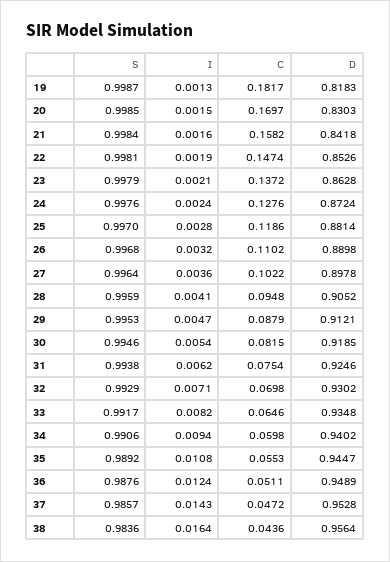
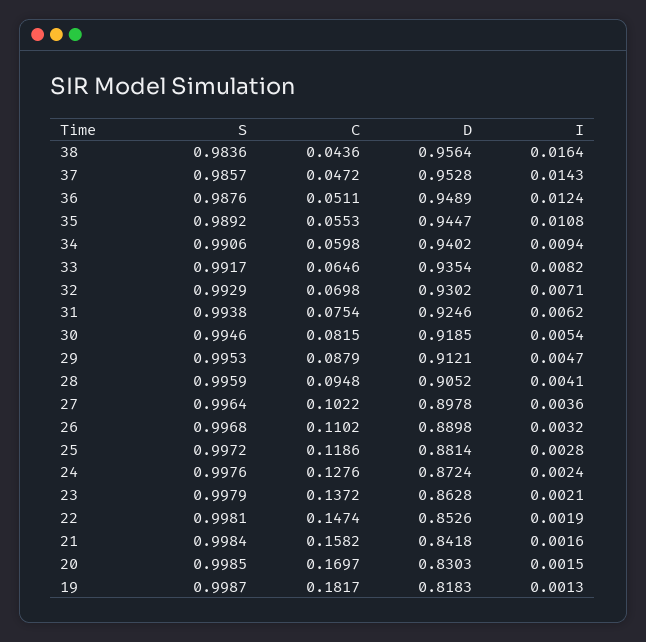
  {
    "S": {
      "19": 0.9987,
      "20": 0.9985,
      "21": 0.9984,
      "22": 0.9981,
      "23": 0.9979,
      "24": 0.9976,
-     "25": 0.997,
+     "25": 0.9972,
      "26": 0.9968,
      "27": 0.9964,
      "28": 0.9959,
      "29": 0.9953,
      "30": 0.9946,
      "31": 0.9938,
      "32": 0.9929,
      "33": 0.9917,
      "34": 0.9906,
      "35": 0.9892,
      "36": 0.9876,
      "37": 0.9857,
      "38": 0.9836
    },
    "I": {
      "19": 0.0013,
      "20": 0.0015,
      "21": 0.0016,
      "22": 0.0019,
      "23": 0.0021,
      "24": 0.0024,
      "25": 0.0028,
      "26": 0.0032,
      "27": 0.0036,
      "28": 0.0041,
      "29": 0.0047,
      "30": 0.0054,
      "31": 0.0062,
      "32": 0.0071,
      "33": 0.0082,
      "34": 0.0094,
      "35": 0.0108,
      "36": 0.0124,
      "37": 0.0143,
      "38": 0.0164
    },
    "C": {
      "19": 0.1817,
      "20": 0.1697,
      "21": 0.1582,
      "22": 0.1474,
      "23": 0.1372,
      "24": 0.1276,
      "25": 0.1186,
      "26": 0.1102,
      "27": 0.1022,
      "28": 0.0948,
      "29": 0.0879,
      "30": 0.0815,
      "31": 0.0754,
      "32": 0.0698,
      "33": 0.0646,
      "34": 0.0598,
      "35": 0.0553,
      "36": 0.0511,
      "37": 0.0472,
      "38": 0.0436
    },
    "D": {
      "19": 0.8183,
      "20": 0.8303,
      "21": 0.8418,
      "22": 0.8526,
      "23": 0.8628,
      "24": 0.8724,
      "25": 0.8814,
      "26": 0.8898,
      "27": 0.8978,
      "28": 0.9052,
      "29": 0.9121,
      "30": 0.9185,
      "31": 0.9246,
      "32": 0.9302,
-     "33": 0.9348,
+     "33": 0.9354,
      "34": 0.9402,
      "35": 0.9447,
      "36": 0.9489,
      "37": 0.9528,
      "38": 0.9564
    }
  }

